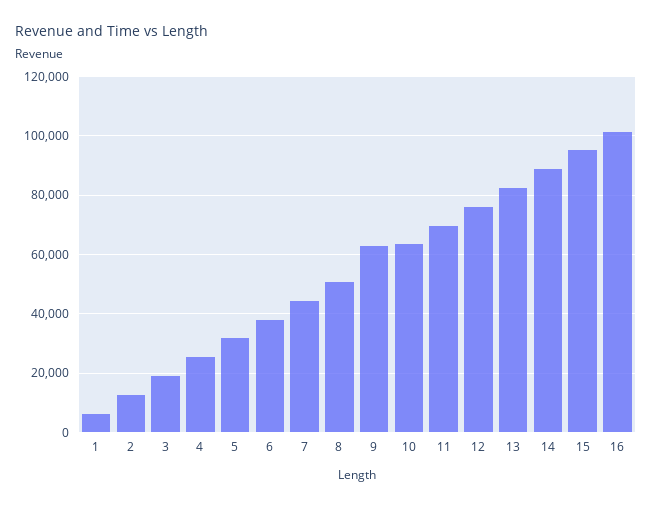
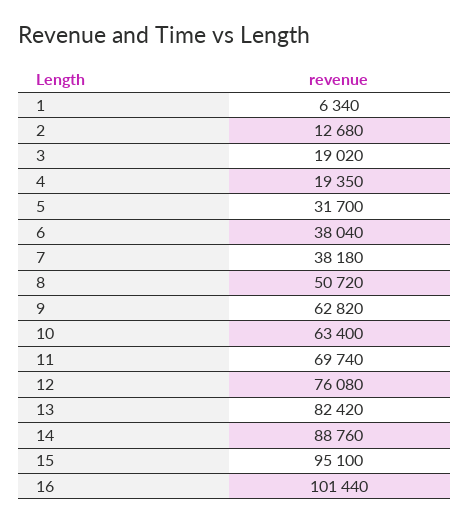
  {
    "1": 6340,
    "2": 12680,
    "3": 19020,
-   "4": 25000,
+   "4": 19350,
    "5": 31700,
    "6": 38040,
-   "7": 45000,
+   "7": 38180,
    "8": 50720,
    "9": 62820,
    "10": 63400,
    "11": 69740,
    "12": 76080,
    "13": 82420,
    "14": 88760,
    "15": 95100,
    "16": 101440
  }

